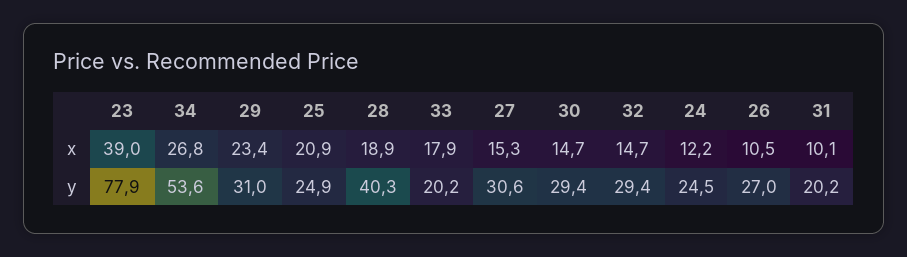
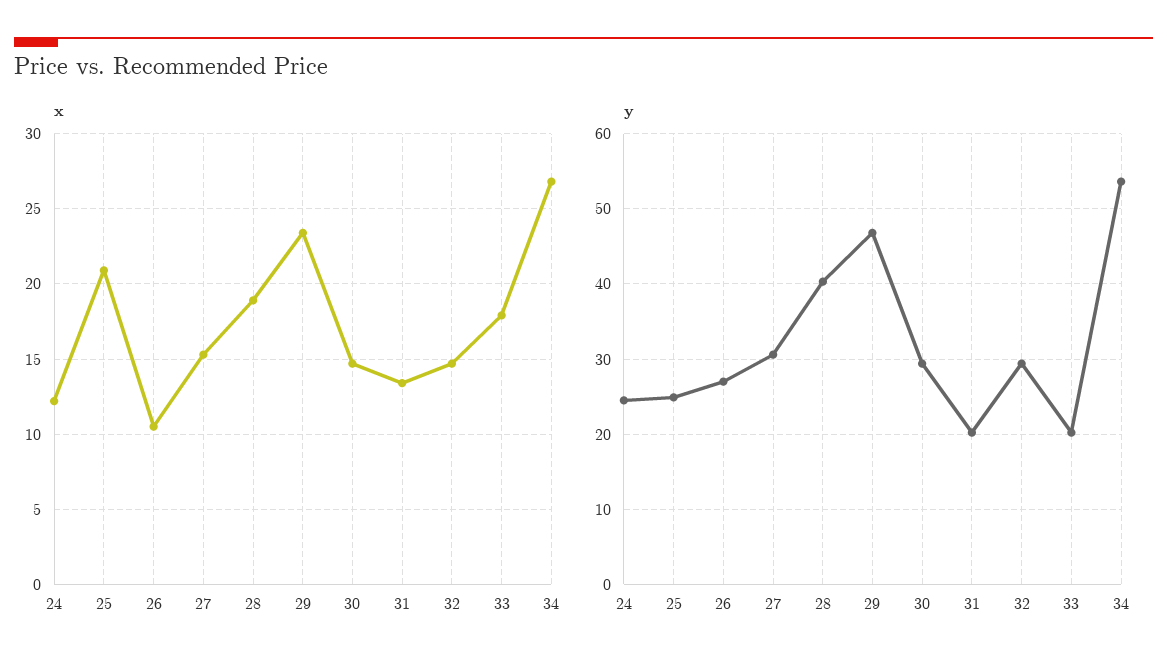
  {
    "x": {
-     "23": 39,
      "34": 26.8,
      "29": 23.4,
      "25": 20.9,
      "28": 18.9,
      "33": 17.9,
      "27": 15.3,
      "30": 14.7,
      "32": 14.7,
      "24": 12.2,
      "26": 10.5,
-     "31": 10.1
+     "31": 13.5
    },
    "y": {
-     "23": 77.9,
      "34": 53.6,
-     "29": 31,
+     "29": 47,
      "25": 24.9,
      "28": 40.3,
      "33": 20.2,
      "27": 30.6,
      "30": 29.4,
      "32": 29.4,
      "24": 24.5,
      "26": 27,
      "31": 20.2
    }
  }

